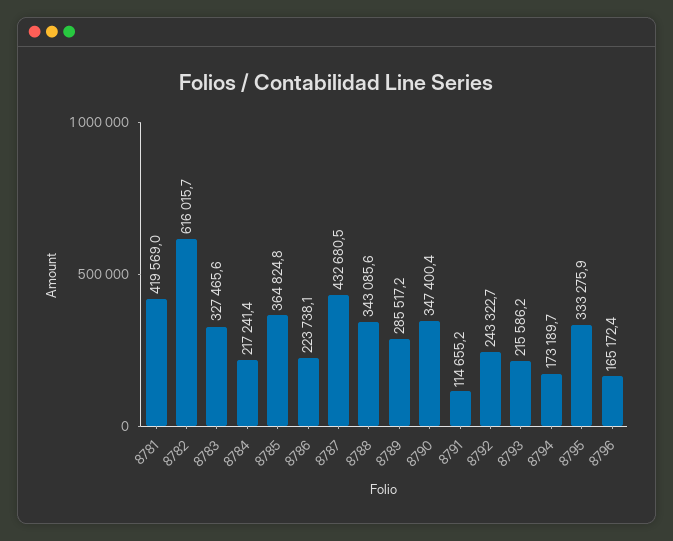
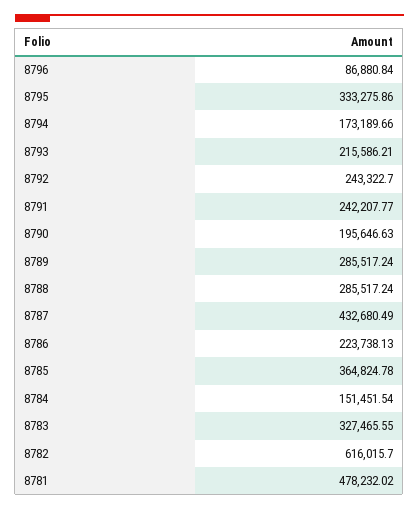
  {
-   "8781": 419569,
+   "8781": 478232.02,
    "8782": 616015.7,
    "8783": 327465.55,
-   "8784": 217241.4,
+   "8784": 151451.54,
    "8785": 364824.78,
    "8786": 223738.13,
    "8787": 432680.49,
-   "8788": 343085.6,
+   "8788": 285517.24,
    "8789": 285517.24,
-   "8790": 347400.4,
+   "8790": 195646.63,
-   "8791": 114655.2,
+   "8791": 242207.77,
    "8792": 243322.7,
    "8793": 215586.21,
    "8794": 173189.66,
    "8795": 333275.86,
-   "8796": 165172.4
+   "8796": 86880.84
  }

